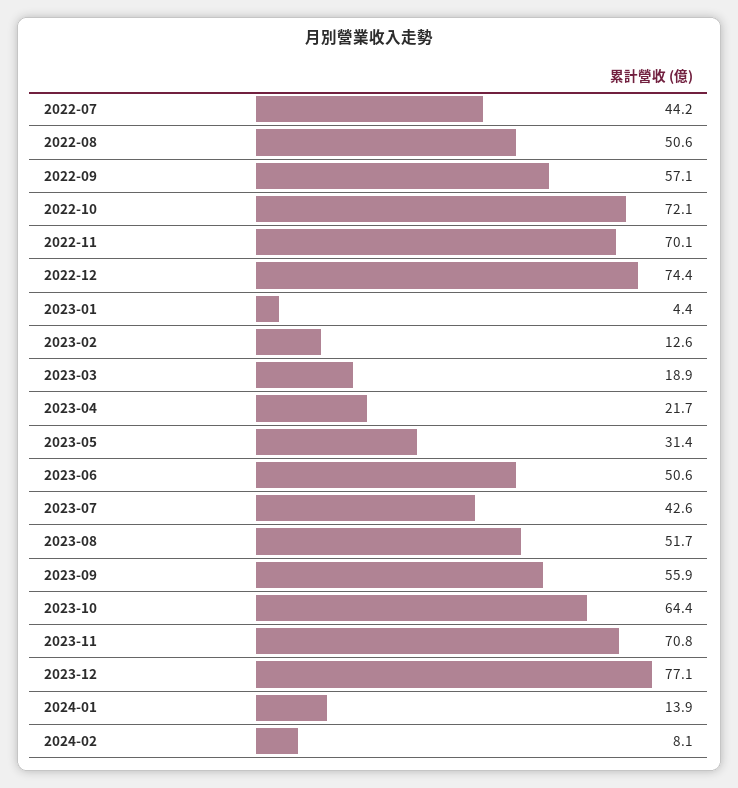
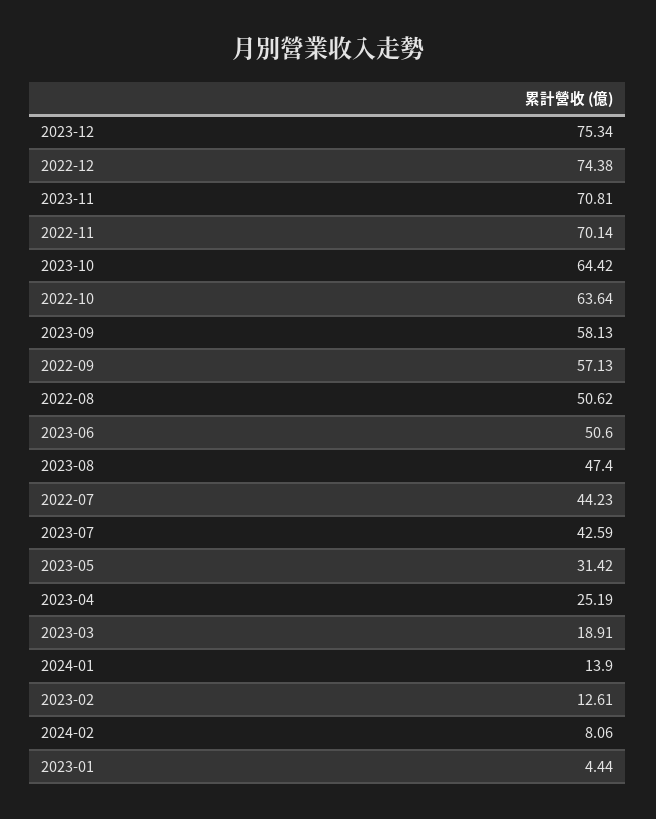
  {
    "2022-07": 44.23,
    "2022-08": 50.62,
    "2022-09": 57.13,
-   "2022-10": 72.1,
+   "2022-10": 63.64,
    "2022-11": 70.14,
    "2022-12": 74.38,
    "2023-01": 4.44,
    "2023-02": 12.61,
    "2023-03": 18.91,
-   "2023-04": 21.7,
+   "2023-04": 25.19,
    "2023-05": 31.42,
    "2023-06": 50.6,
    "2023-07": 42.59,
-   "2023-08": 51.7,
+   "2023-08": 47.4,
-   "2023-09": 55.9,
+   "2023-09": 58.13,
    "2023-10": 64.42,
    "2023-11": 70.81,
-   "2023-12": 77.1,
+   "2023-12": 75.34,
    "2024-01": 13.9,
    "2024-02": 8.06
  }

